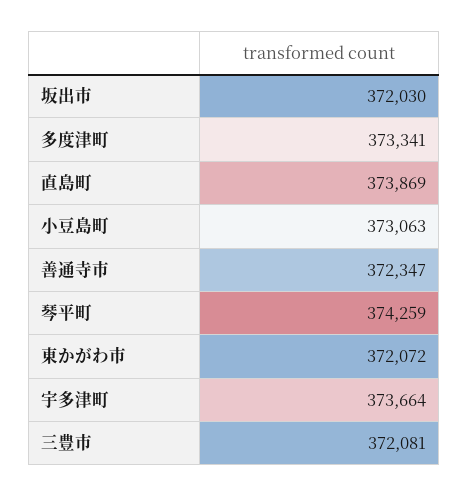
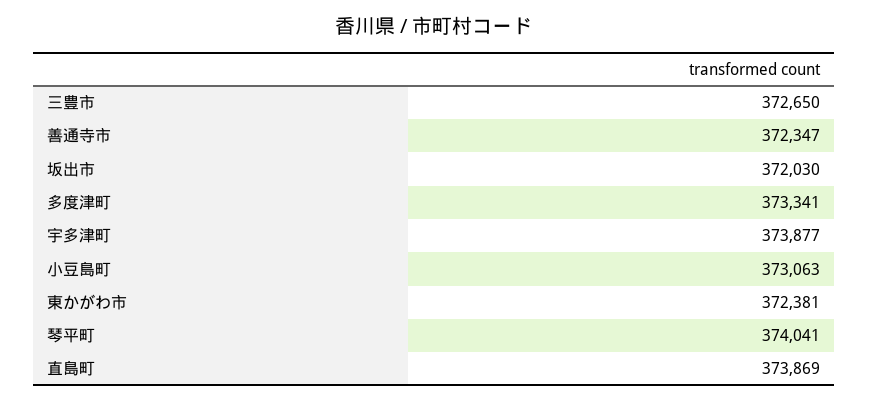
  {
    "坂出市": 372030,
    "多度津町": 373341,
    "直島町": 373869,
    "小豆島町": 373063,
    "善通寺市": 372347,
-   "琴平町": 374259,
+   "琴平町": 374041,
-   "東かがわ市": 372072,
+   "東かがわ市": 372381,
-   "宇多津町": 373664,
+   "宇多津町": 373877,
-   "三豊市": 372081
+   "三豊市": 372650
  }

